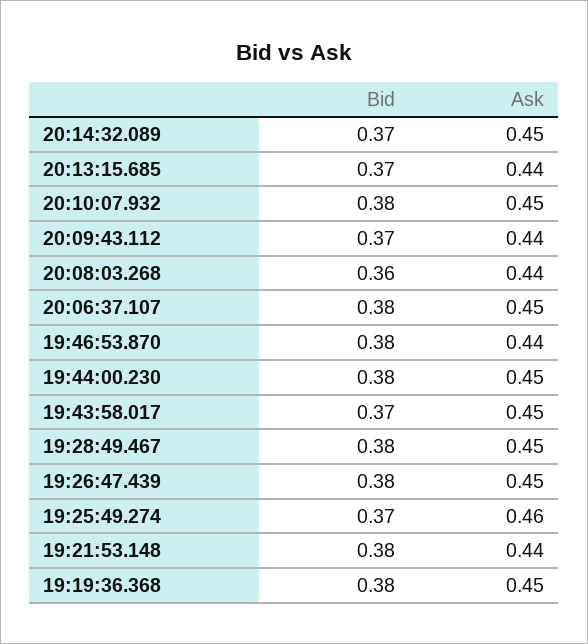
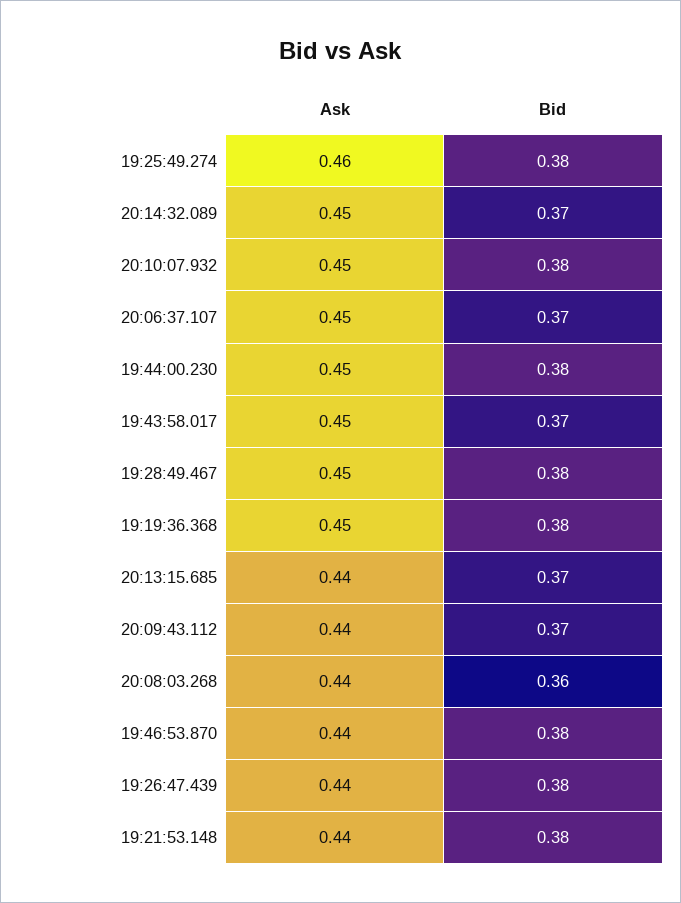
  {
    "Bid": {
      "20:14:32.089": 0.37,
      "20:13:15.685": 0.37,
      "20:10:07.932": 0.38,
      "20:09:43.112": 0.37,
      "20:08:03.268": 0.36,
-     "20:06:37.107": 0.38,
+     "20:06:37.107": 0.37,
      "19:46:53.870": 0.38,
      "19:44:00.230": 0.38,
      "19:43:58.017": 0.37,
      "19:28:49.467": 0.38,
      "19:26:47.439": 0.38,
-     "19:25:49.274": 0.37,
+     "19:25:49.274": 0.38,
      "19:21:53.148": 0.38,
      "19:19:36.368": 0.38
    },
    "Ask": {
      "20:14:32.089": 0.45,
      "20:13:15.685": 0.44,
      "20:10:07.932": 0.45,
      "20:09:43.112": 0.44,
      "20:08:03.268": 0.44,
      "20:06:37.107": 0.45,
      "19:46:53.870": 0.44,
      "19:44:00.230": 0.45,
      "19:43:58.017": 0.45,
      "19:28:49.467": 0.45,
-     "19:26:47.439": 0.45,
+     "19:26:47.439": 0.44,
      "19:25:49.274": 0.46,
      "19:21:53.148": 0.44,
      "19:19:36.368": 0.45
    }
  }

